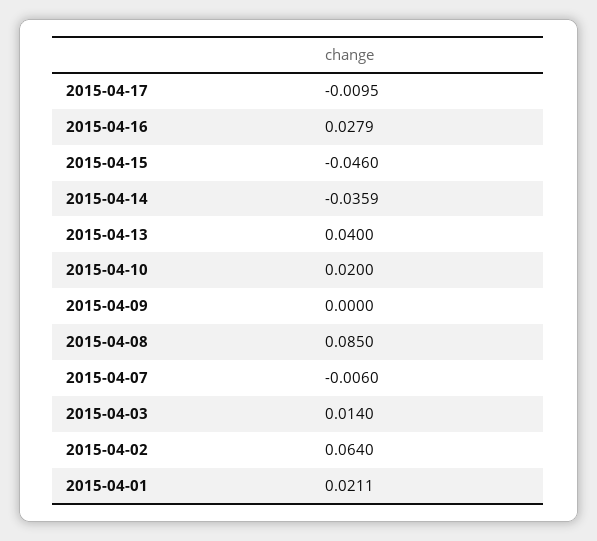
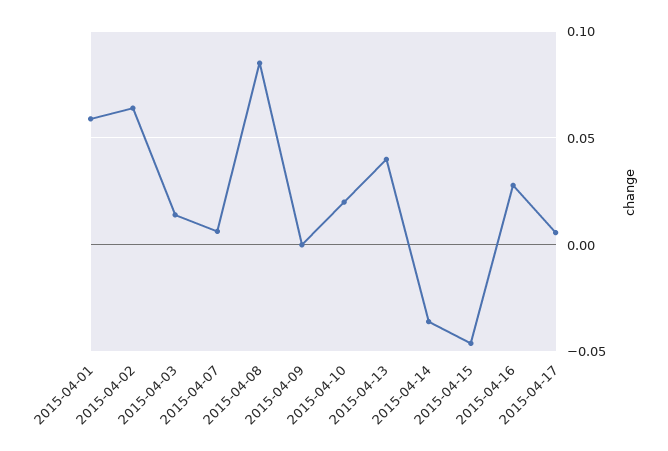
  {
-   "2015-04-17": -0.0095,
+   "2015-04-17": 0.005,
    "2015-04-16": 0.0279,
    "2015-04-15": -0.046,
    "2015-04-14": -0.0359,
    "2015-04-13": 0.04,
    "2015-04-10": 0.02,
    "2015-04-09": 0,
    "2015-04-08": 0.085,
-   "2015-04-07": -0.006,
+   "2015-04-07": 0.005,
    "2015-04-03": 0.014,
    "2015-04-02": 0.064,
-   "2015-04-01": 0.0211
+   "2015-04-01": 0.06
  }

